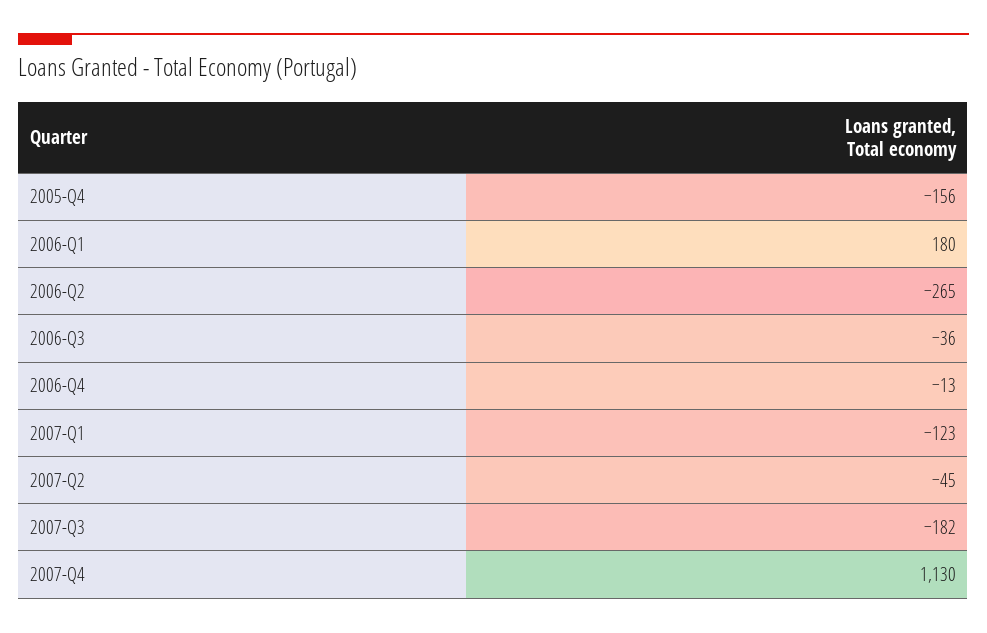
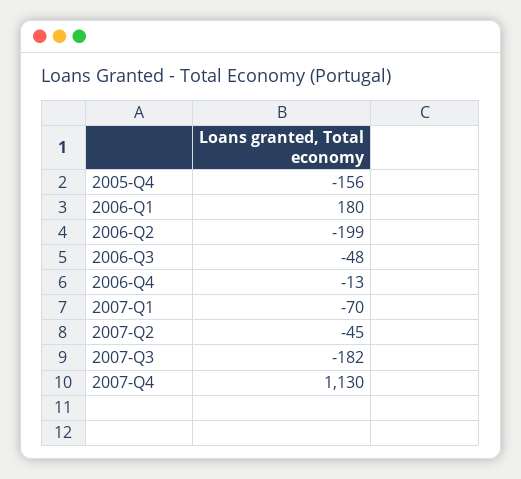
  {
    "2005-Q4": -156,
    "2006-Q1": 180,
-   "2006-Q2": -265,
+   "2006-Q2": -199,
-   "2006-Q3": -36,
+   "2006-Q3": -48,
    "2006-Q4": -13,
-   "2007-Q1": -123,
+   "2007-Q1": -70,
    "2007-Q2": -45,
    "2007-Q3": -182,
    "2007-Q4": 1130
  }

